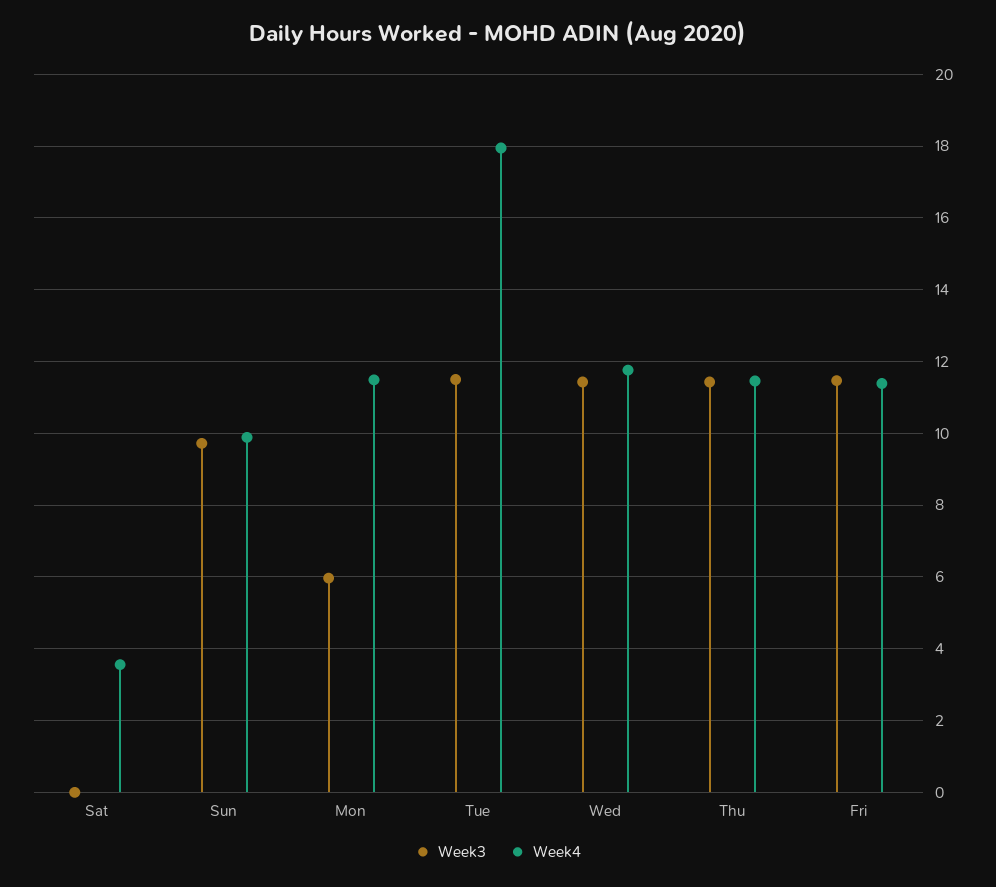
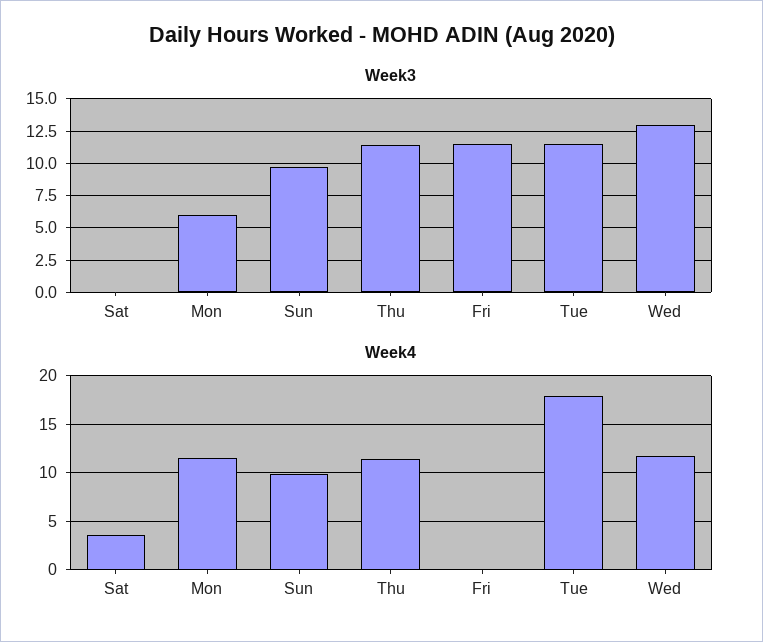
  {
    "Week3": {
      "Sat": 0,
      "Sun": 9.8,
      "Mon": 6,
      "Tue": 11.6,
-     "Wed": 11.4,
+     "Wed": 13,
      "Thu": 11.4,
      "Fri": 11.4
    },
    "Week4": {
      "Sat": 3.6,
      "Sun": 9.8,
      "Mon": 11.4,
      "Tue": 18,
      "Wed": 11.8,
      "Thu": 11.4,
-     "Fri": 11.4
+     "Fri": 0
    }
  }

